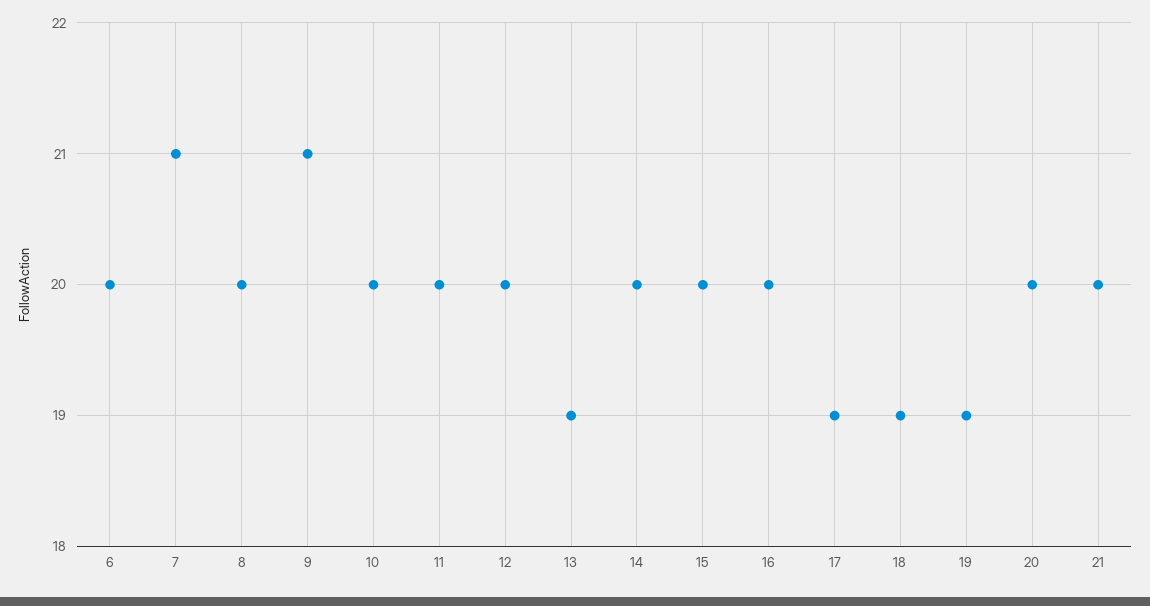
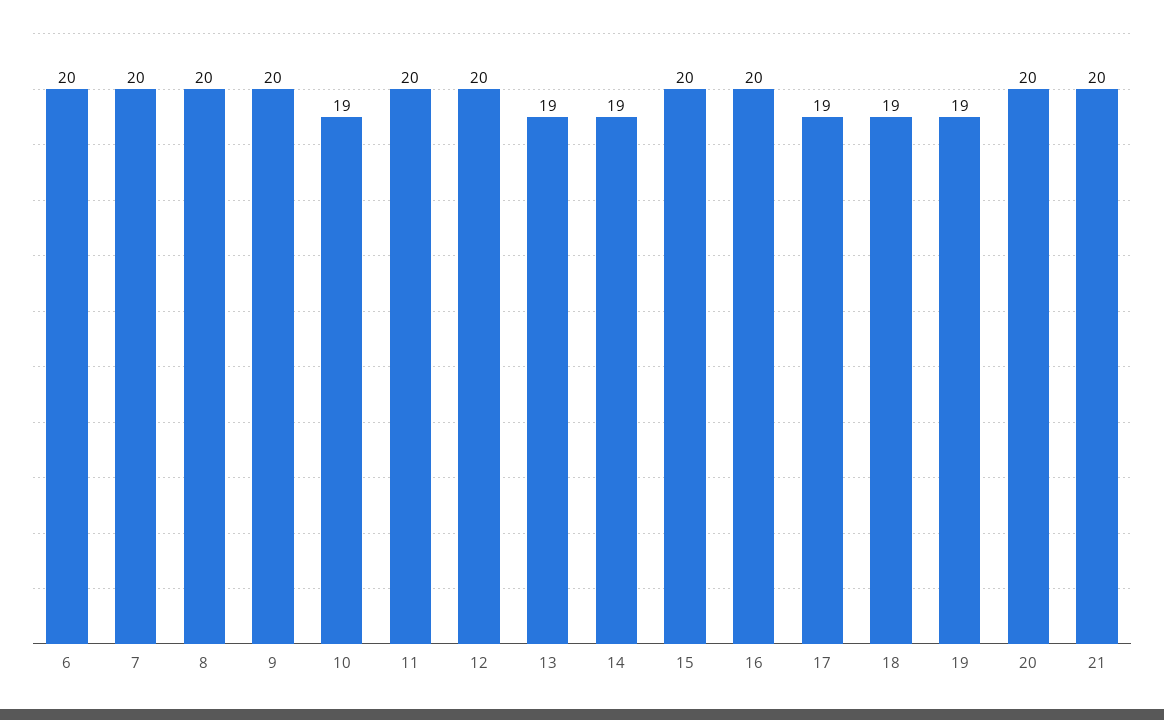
  {
    "6": 20,
-   "7": 21,
+   "7": 20,
    "8": 20,
-   "9": 21,
+   "9": 20,
-   "10": 20,
+   "10": 19,
    "11": 20,
    "12": 20,
    "13": 19,
-   "14": 20,
+   "14": 19,
    "15": 20,
    "16": 20,
    "17": 19,
    "18": 19,
    "19": 19,
    "20": 20,
    "21": 20
  }

